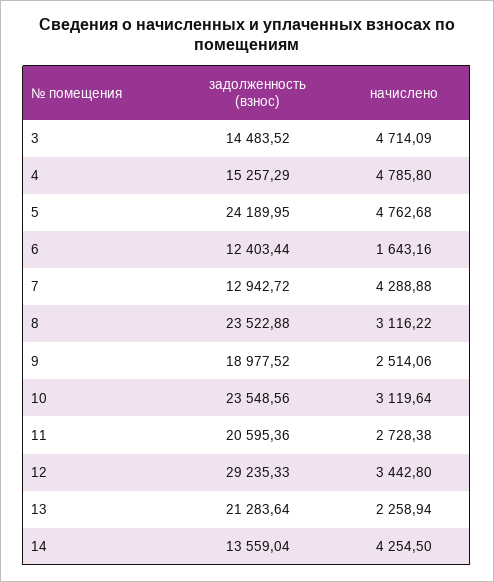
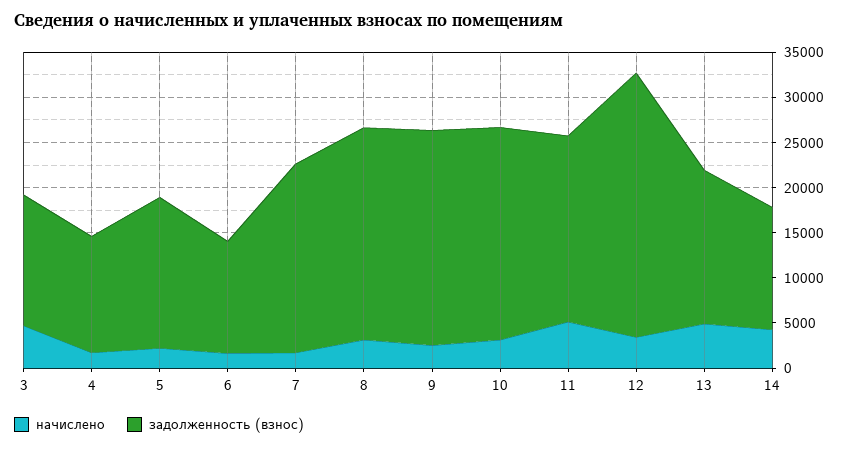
  {
    "задолженность (взнос)": {
      "3": 14483.52,
-     "4": 15257.29,
+     "4": 13000,
-     "5": 24189.95,
+     "5": 17000,
      "6": 12403.44,
-     "7": 12942.72,
+     "7": 21000,
      "8": 23522.88,
-     "9": 18977.52,
+     "9": 24000,
      "10": 23548.56,
      "11": 20595.36,
      "12": 29235.33,
-     "13": 21283.64,
+     "13": 17000,
      "14": 13559.04
    },
    "начислено": {
      "3": 4714.09,
-     "4": 4785.8,
+     "4": 2000,
-     "5": 4762.68,
+     "5": 2000,
      "6": 1643.16,
-     "7": 4288.88,
+     "7": 2000,
      "8": 3116.22,
      "9": 2514.06,
      "10": 3119.64,
-     "11": 2728.38,
+     "11": 5000,
      "12": 3442.8,
-     "13": 2258.94,
+     "13": 5000,
      "14": 4254.5
    }
  }

